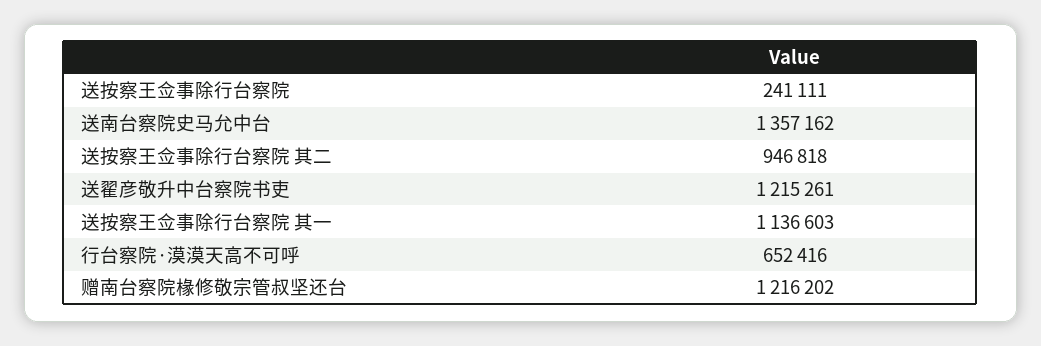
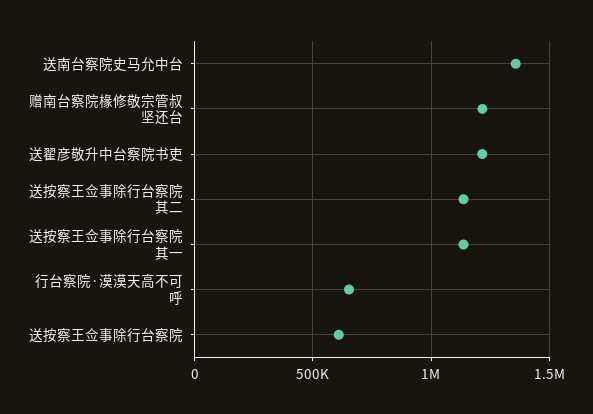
  {
-   "送按察王佥事除行台察院": 241111,
+   "送按察王佥事除行台察院": 600000,
    "送南台察院史马允中台": 1357162,
-   "送按察王佥事除行台察院 其二": 946818,
+   "送按察王佥事除行台察院 其二": 1150000,
    "送翟彦敬升中台察院书吏": 1215261,
    "送按察王佥事除行台察院 其一": 1136603,
    "行台察院·漠漠天高不可呼": 652416,
    "赠南台察院椽修敬宗管叔坚还台": 1216202
  }

